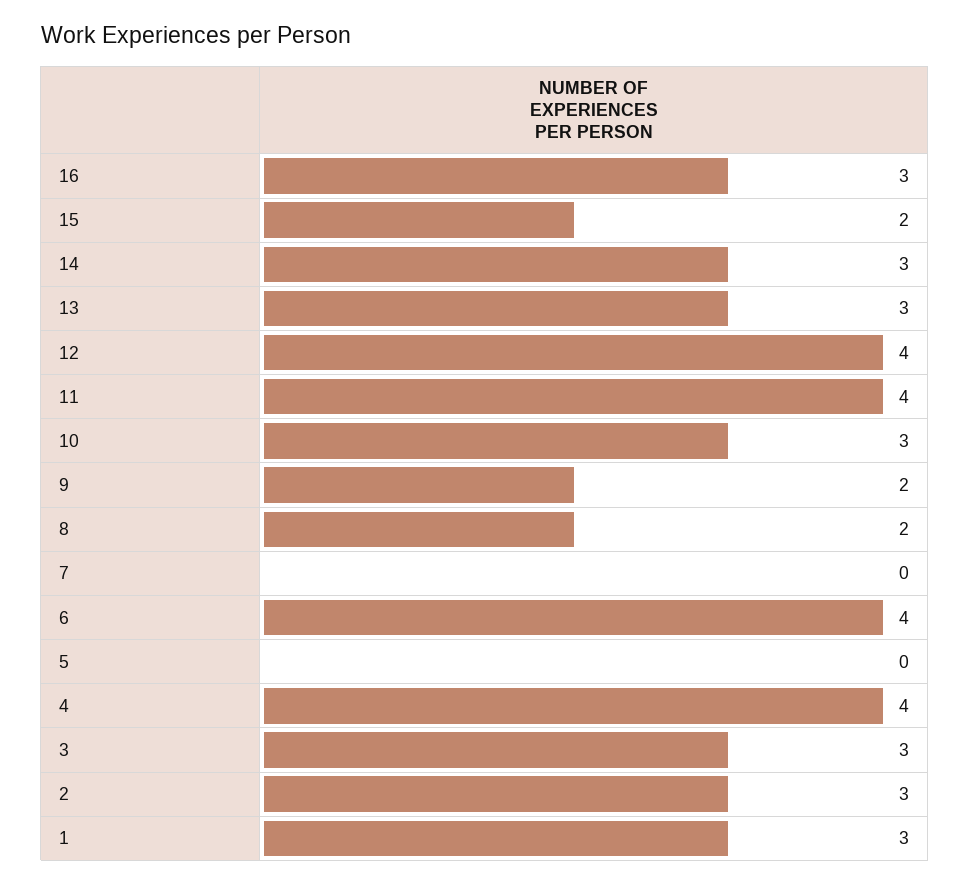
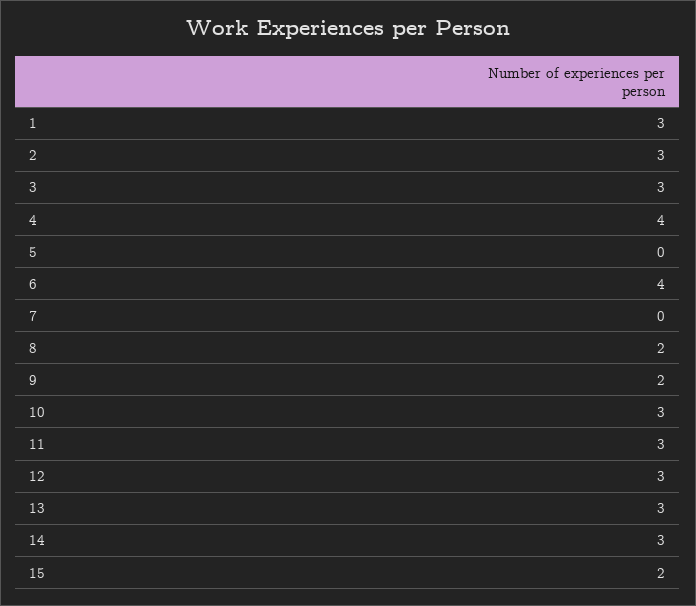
  {
-   "16": 3,
    "15": 2,
    "14": 3,
    "13": 3,
-   "12": 4,
+   "12": 3,
-   "11": 4,
+   "11": 3,
    "10": 3,
    "9": 2,
    "8": 2,
    "7": 0,
    "6": 4,
    "5": 0,
    "4": 4,
    "3": 3,
    "2": 3,
    "1": 3
  }

